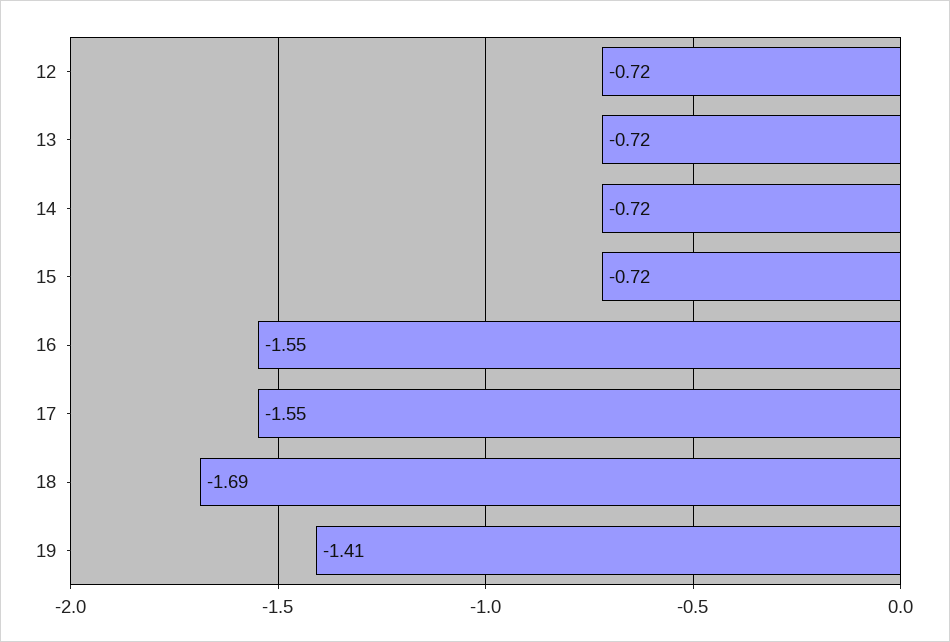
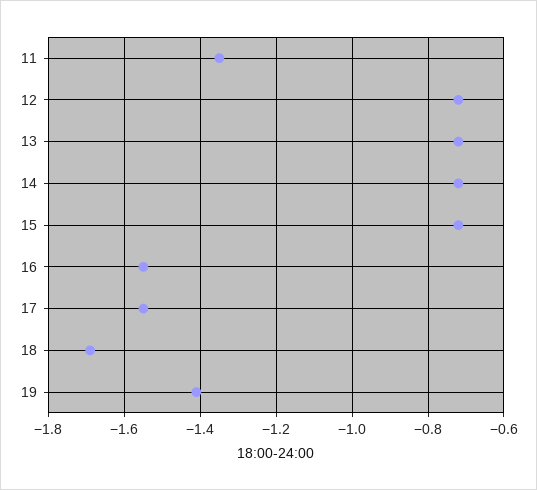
  {
    "12": -0.72,
    "13": -0.72,
    "14": -0.72,
    "15": -0.72,
    "16": -1.55,
    "17": -1.55,
    "18": -1.69,
-   "19": -1.41
+   "19": -1.41,
+   "11": -1.35
  }

